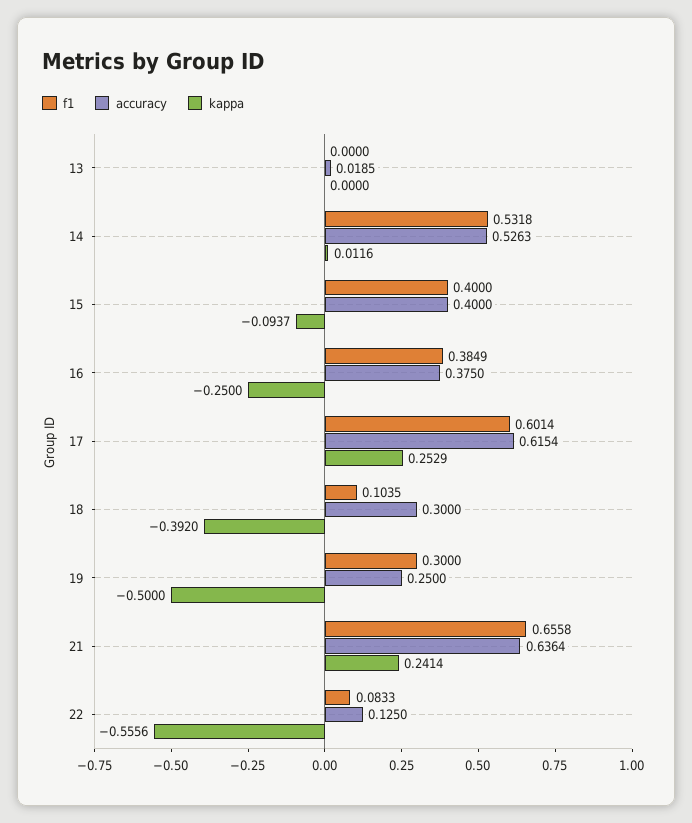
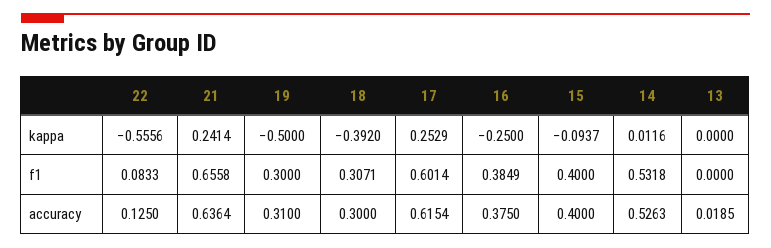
  {
    "f1": {
      "13": 0,
      "14": 0.5318,
      "15": 0.4,
      "16": 0.3849,
      "17": 0.6014,
-     "18": 0.1035,
+     "18": 0.3071,
      "19": 0.3,
      "21": 0.6558,
      "22": 0.0833
    },
    "accuracy": {
      "13": 0.0185,
      "14": 0.5263,
      "15": 0.4,
      "16": 0.375,
      "17": 0.6154,
      "18": 0.3,
-     "19": 0.25,
+     "19": 0.31,
      "21": 0.6364,
      "22": 0.125
    },
    "kappa": {
      "13": 0,
      "14": 0.0116,
      "15": -0.0937,
      "16": -0.25,
      "17": 0.2529,
      "18": -0.392,
      "19": -0.5,
      "21": 0.2414,
      "22": -0.5556
    }
  }

